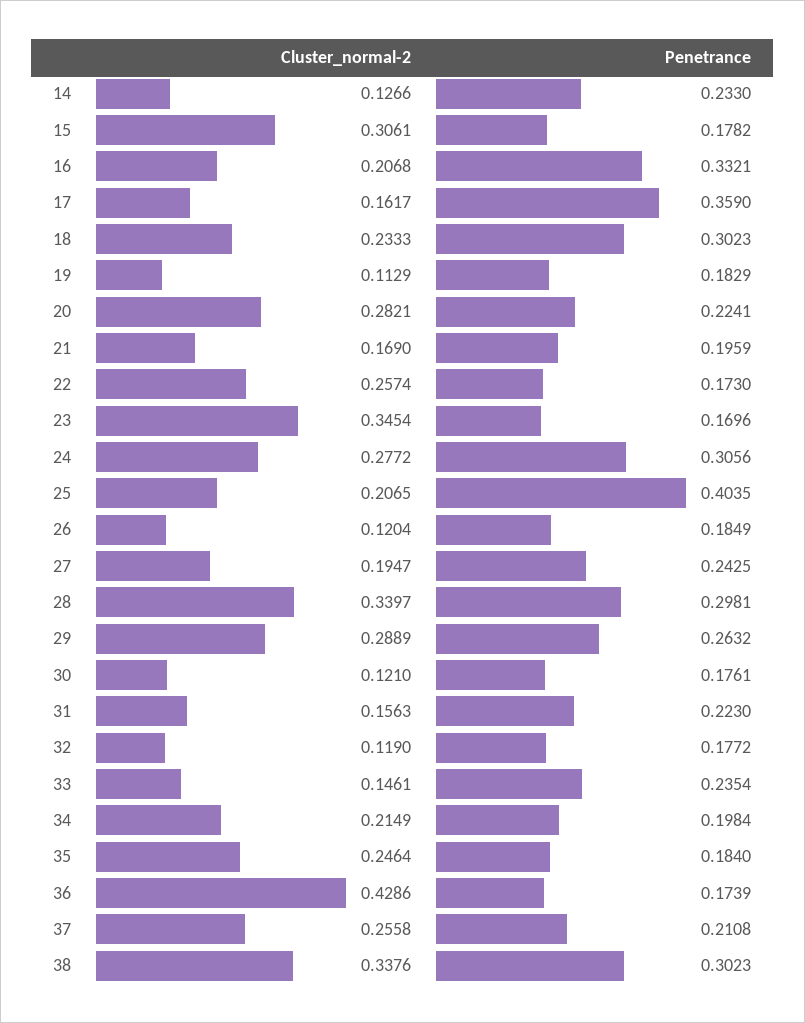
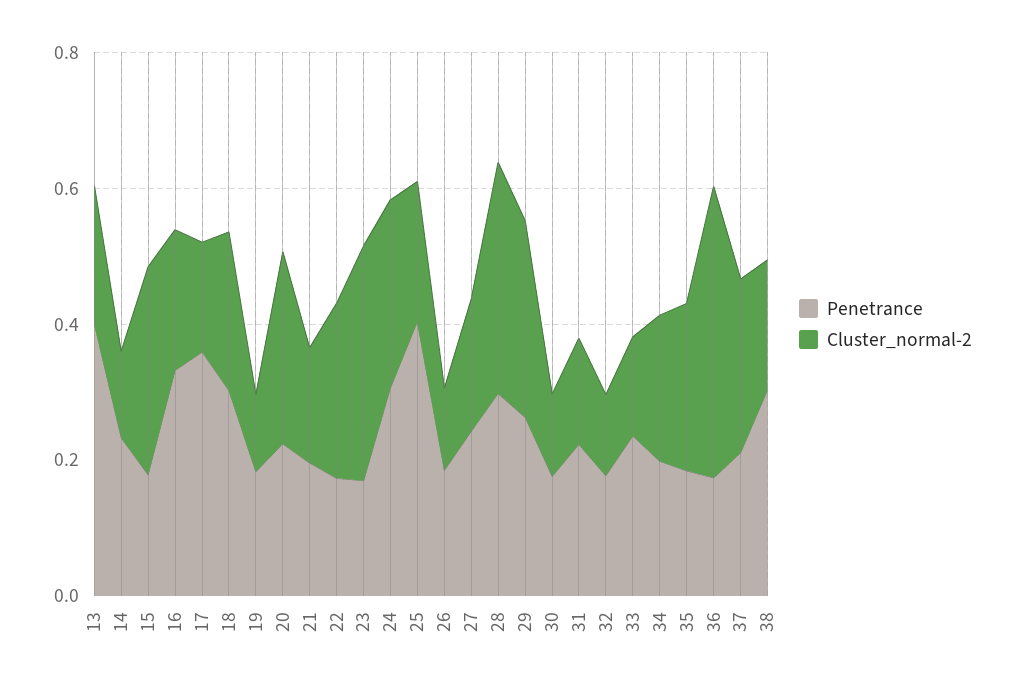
  {
    "Cluster_normal-2": {
      "14": 0.1266,
      "15": 0.3061,
      "16": 0.2068,
      "17": 0.1617,
      "18": 0.2333,
      "19": 0.1129,
      "20": 0.2821,
      "21": 0.169,
      "22": 0.2574,
      "23": 0.3454,
      "24": 0.2772,
      "25": 0.2065,
      "26": 0.1204,
      "27": 0.1947,
      "28": 0.3397,
      "29": 0.2889,
      "30": 0.121,
      "31": 0.1563,
      "32": 0.119,
      "33": 0.1461,
      "34": 0.2149,
      "35": 0.2464,
      "36": 0.4286,
      "37": 0.2558,
-     "38": 0.3376
+     "38": 0.2,
+     "13": 0.2
    },
    "Penetrance": {
      "14": 0.233,
      "15": 0.1782,
      "16": 0.3321,
      "17": 0.359,
      "18": 0.3023,
      "19": 0.1829,
      "20": 0.2241,
      "21": 0.1959,
      "22": 0.173,
      "23": 0.1696,
      "24": 0.3056,
      "25": 0.4035,
      "26": 0.1849,
      "27": 0.2425,
      "28": 0.2981,
      "29": 0.2632,
      "30": 0.1761,
      "31": 0.223,
      "32": 0.1772,
      "33": 0.2354,
      "34": 0.1984,
      "35": 0.184,
      "36": 0.1739,
      "37": 0.2108,
-     "38": 0.3023
+     "38": 0.3023,
+     "13": 0.4
    }
  }

